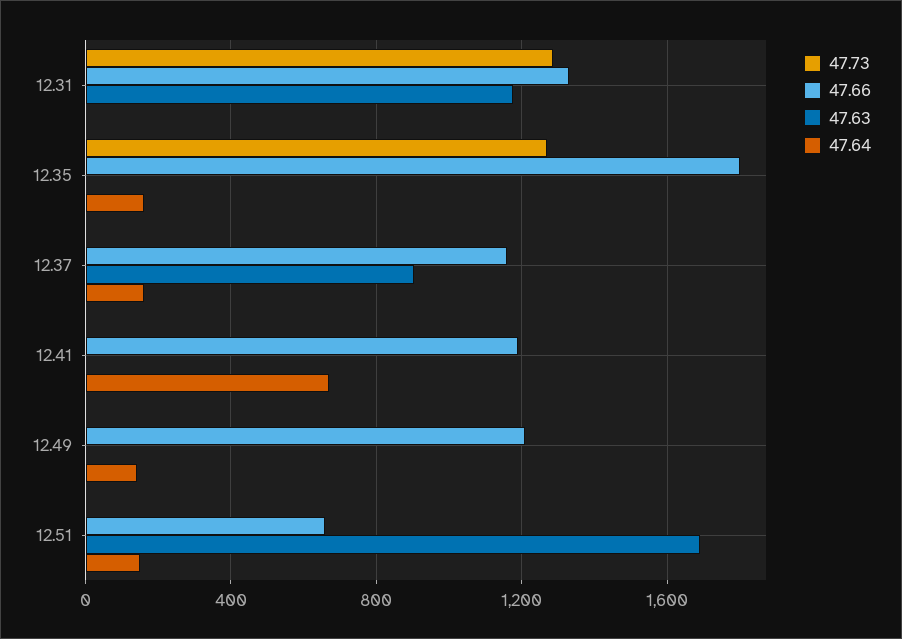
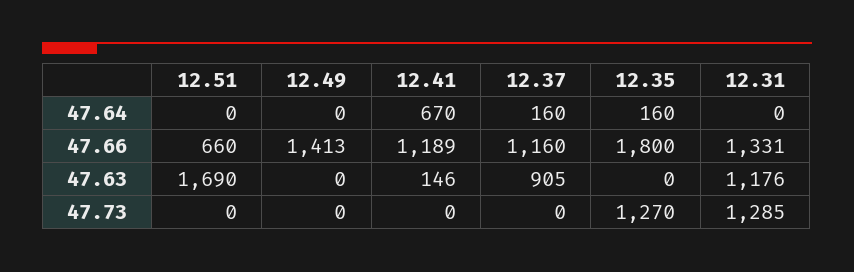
  {
    "47.73": {
      "12.31": 1285,
      "12.35": 1270,
      "12.37": 0,
      "12.41": 0,
      "12.49": 0,
      "12.51": 0
    },
    "47.66": {
      "12.31": 1331,
      "12.35": 1800,
      "12.37": 1160,
      "12.41": 1189,
-     "12.49": 1200,
+     "12.49": 1413,
      "12.51": 660
    },
    "47.63": {
      "12.31": 1176,
      "12.35": 0,
      "12.37": 905,
-     "12.41": 0,
+     "12.41": 146,
      "12.49": 0,
      "12.51": 1690
    },
    "47.64": {
      "12.31": 0,
      "12.35": 160,
      "12.37": 160,
      "12.41": 670,
-     "12.49": 150,
+     "12.49": 0,
-     "12.51": 150
+     "12.51": 0
    }
  }

